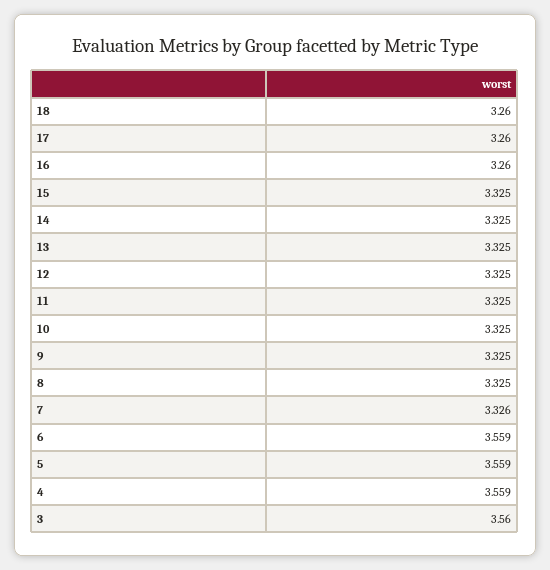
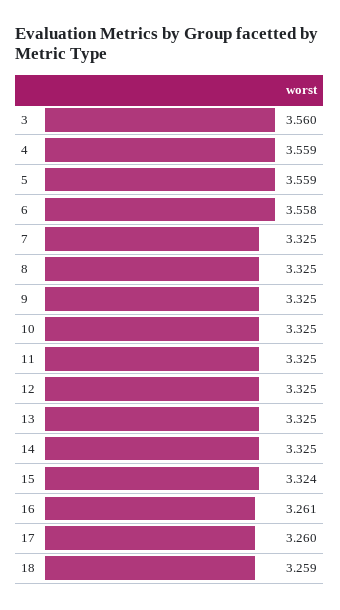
  {
-   "18": 3.26,
+   "18": 3.259,
    "17": 3.26,
-   "16": 3.26,
+   "16": 3.261,
-   "15": 3.325,
+   "15": 3.324,
    "14": 3.325,
    "13": 3.325,
    "12": 3.325,
    "11": 3.325,
    "10": 3.325,
    "9": 3.325,
    "8": 3.325,
-   "7": 3.326,
+   "7": 3.325,
-   "6": 3.559,
+   "6": 3.558,
    "5": 3.559,
    "4": 3.559,
    "3": 3.56
  }

